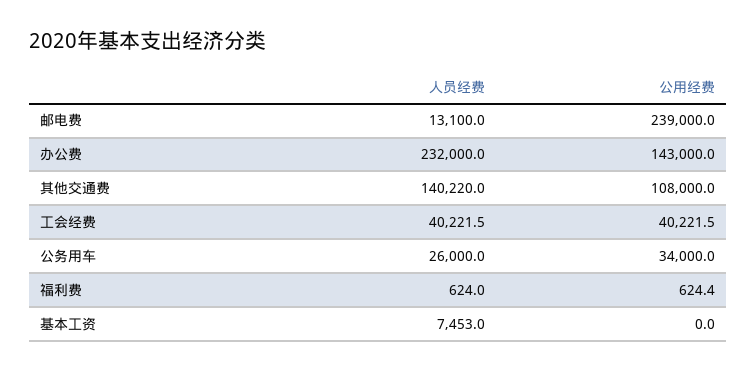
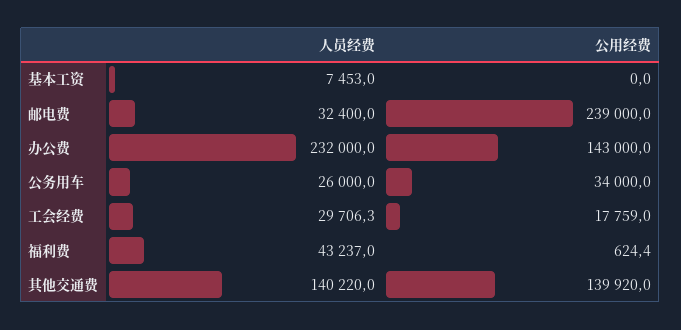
  {
    "人员经费": {
-     "邮电费": 13100,
+     "邮电费": 32400,
      "办公费": 232000,
      "其他交通费": 140220,
-     "工会经费": 40221.5,
+     "工会经费": 29706.3,
      "公务用车": 26000,
-     "福利费": 624,
+     "福利费": 43237,
      "基本工资": 7453
    },
    "公用经费": {
      "邮电费": 239000,
      "办公费": 143000,
-     "其他交通费": 108000,
+     "其他交通费": 139920,
-     "工会经费": 40221.5,
+     "工会经费": 17759,
      "公务用车": 34000,
      "福利费": 624.4,
      "基本工资": 0
    }
  }

